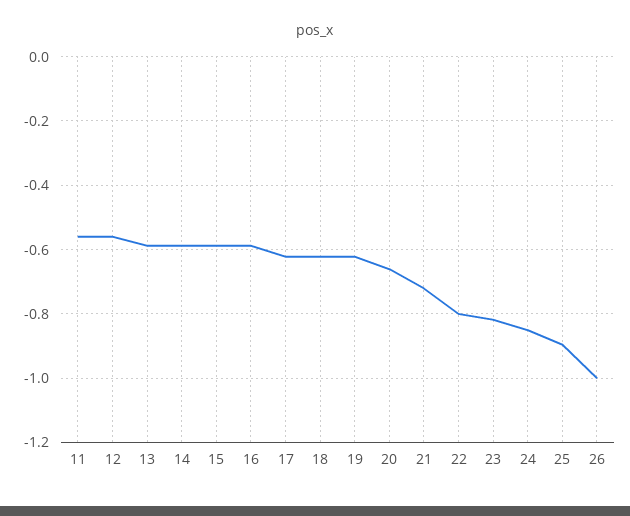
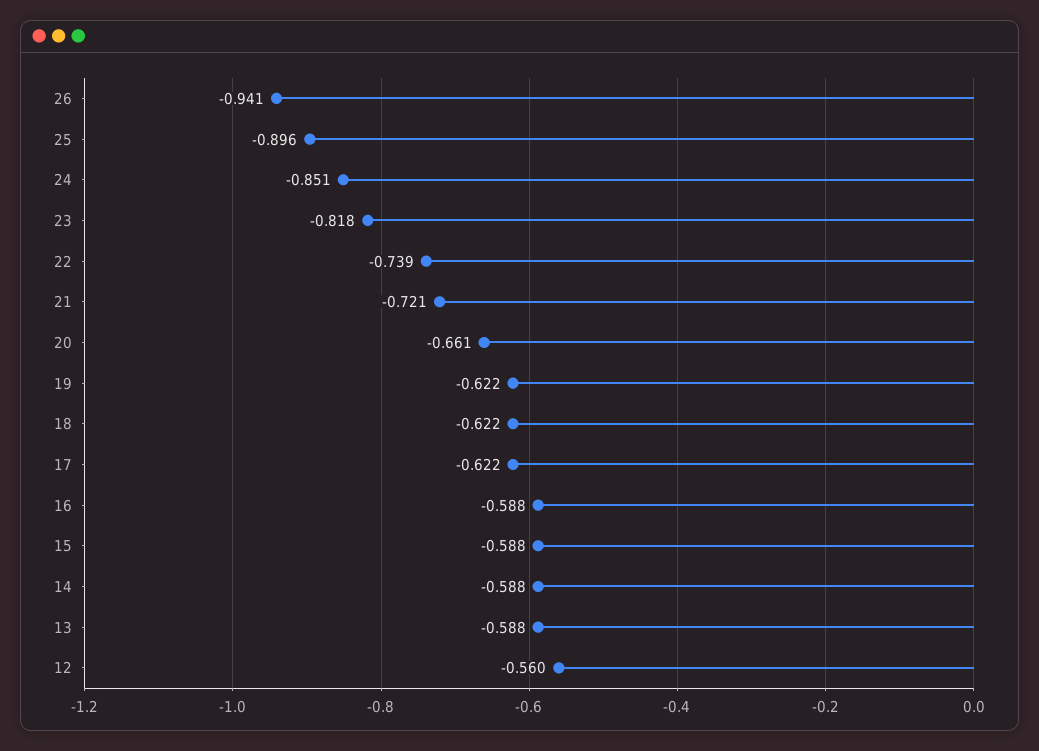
  {
-   "11": -0.56,
    "12": -0.56,
    "13": -0.588,
    "14": -0.588,
    "15": -0.588,
    "16": -0.588,
    "17": -0.622,
    "18": -0.622,
    "19": -0.622,
    "20": -0.661,
    "21": -0.721,
-   "22": -0.8,
+   "22": -0.739,
    "23": -0.818,
    "24": -0.851,
    "25": -0.896,
-   "26": -1
+   "26": -0.941
  }

